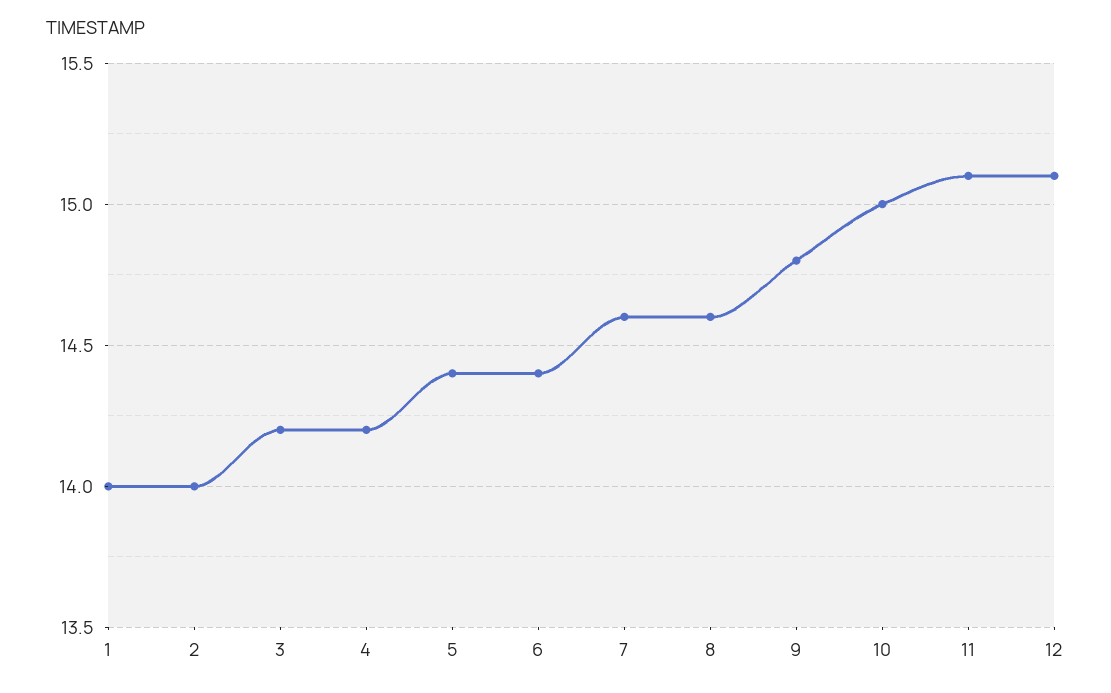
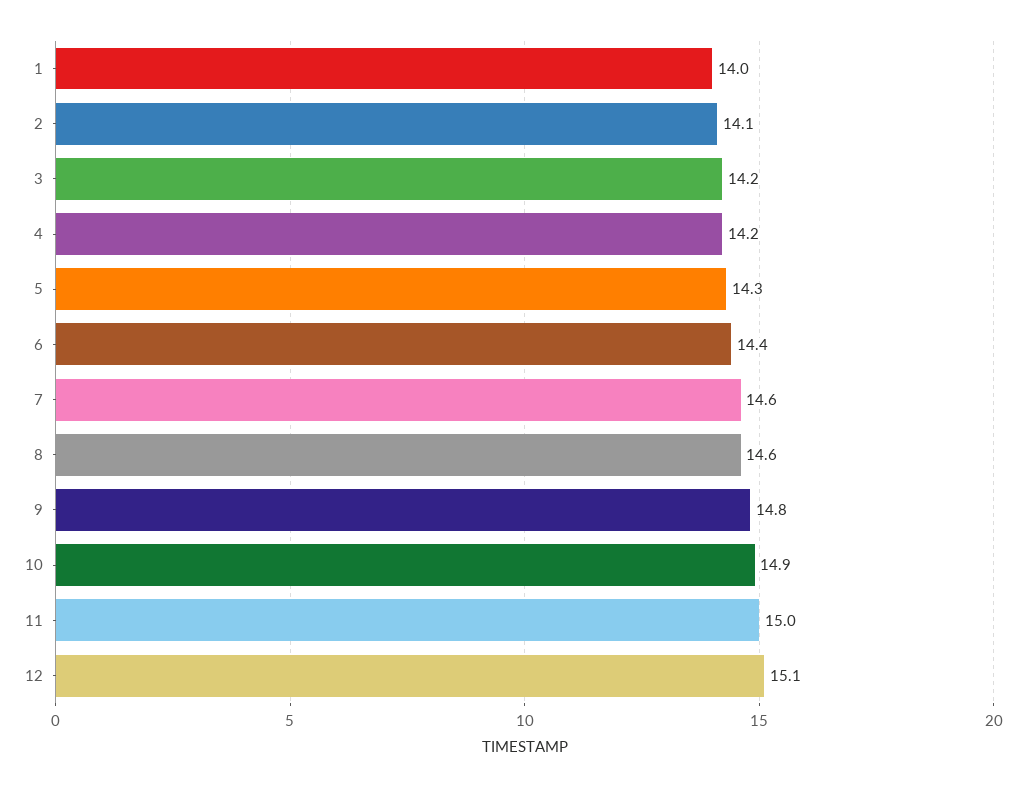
  {
    "1": 14,
-   "2": 14,
+   "2": 14.1,
    "3": 14.2,
    "4": 14.2,
-   "5": 14.4,
+   "5": 14.3,
    "6": 14.4,
    "7": 14.6,
    "8": 14.6,
    "9": 14.8,
-   "10": 15,
+   "10": 14.9,
-   "11": 15.1,
+   "11": 15,
    "12": 15.1
  }

